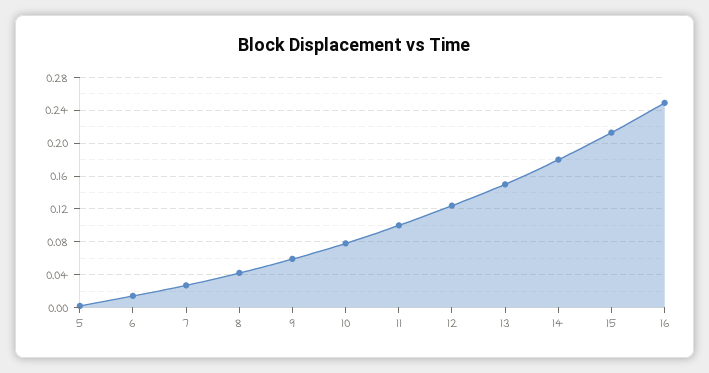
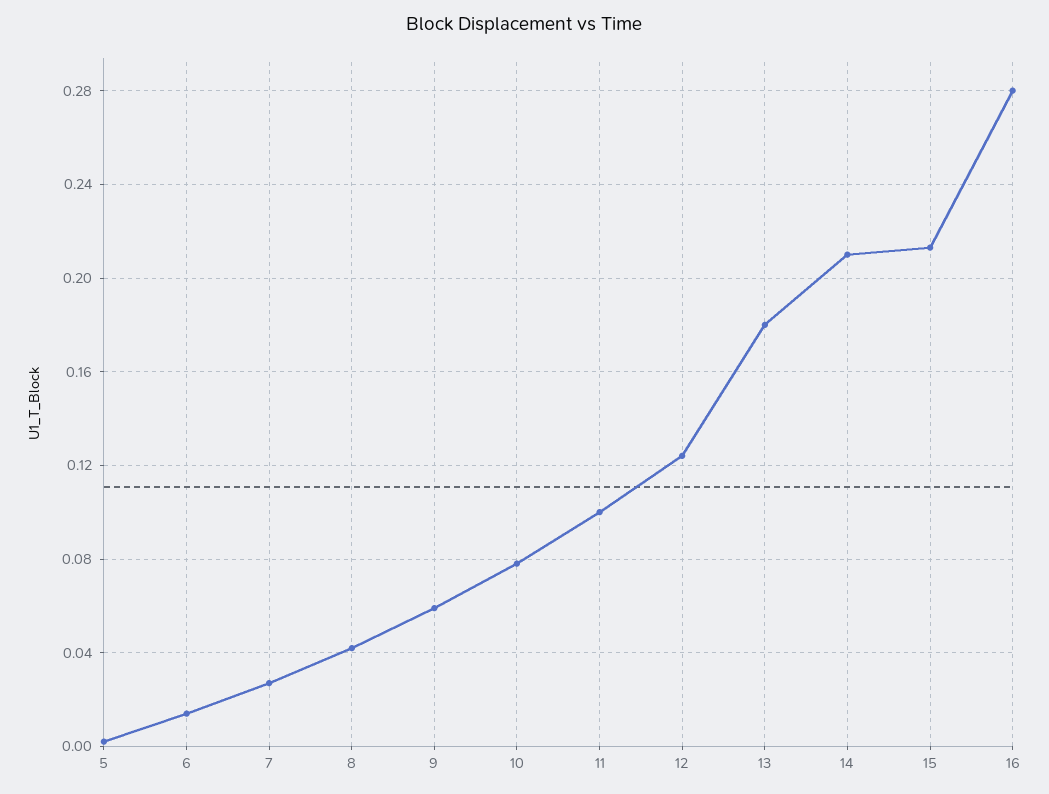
  {
    "5": 0,
    "6": 0.015,
    "7": 0.025,
    "8": 0.04,
    "9": 0.06,
    "10": 0.08,
    "11": 0.1,
    "12": 0.125,
-   "13": 0.15,
+   "13": 0.18,
-   "14": 0.18,
+   "14": 0.21,
    "15": 0.215,
-   "16": 0.25
+   "16": 0.28
  }

